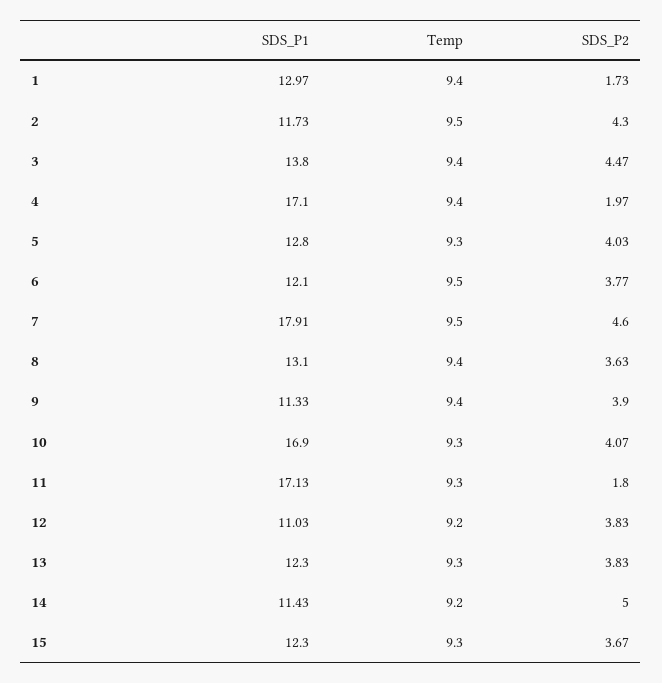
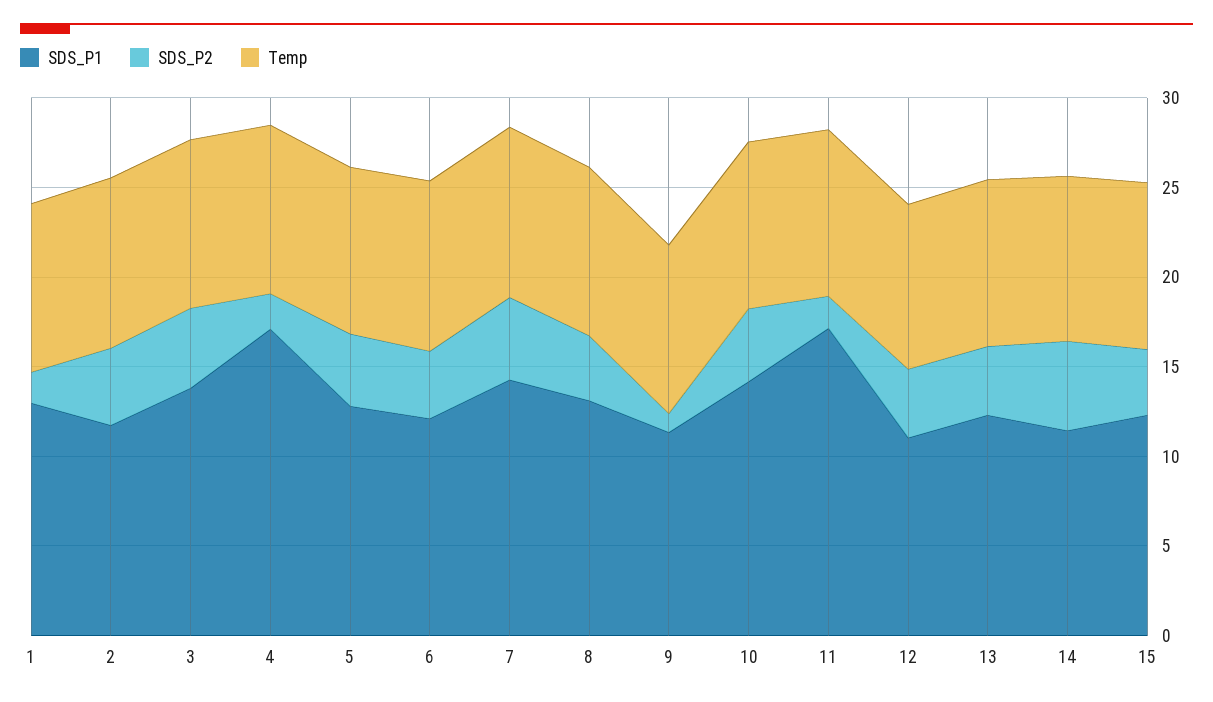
  {
    "SDS_P1": {
      "1": 12.97,
      "2": 11.73,
      "3": 13.8,
      "4": 17.1,
      "5": 12.8,
      "6": 12.1,
-     "7": 17.91,
+     "7": 14,
      "8": 13.1,
      "9": 11.33,
-     "10": 16.9,
+     "10": 14,
      "11": 17.13,
      "12": 11.03,
      "13": 12.3,
      "14": 11.43,
      "15": 12.3
    },
    "Temp": {
      "1": 9.4,
      "2": 9.5,
      "3": 9.4,
      "4": 9.4,
      "5": 9.3,
      "6": 9.5,
      "7": 9.5,
      "8": 9.4,
      "9": 9.4,
      "10": 9.3,
      "11": 9.3,
      "12": 9.2,
      "13": 9.3,
      "14": 9.2,
      "15": 9.3
    },
    "SDS_P2": {
      "1": 1.73,
      "2": 4.3,
      "3": 4.47,
      "4": 1.97,
      "5": 4.03,
      "6": 3.77,
      "7": 4.6,
      "8": 3.63,
-     "9": 3.9,
+     "9": 1,
      "10": 4.07,
      "11": 1.8,
      "12": 3.83,
      "13": 3.83,
      "14": 5,
      "15": 3.67
    }
  }

